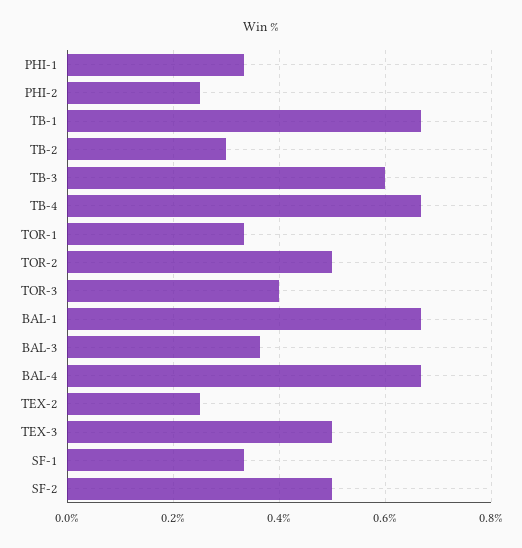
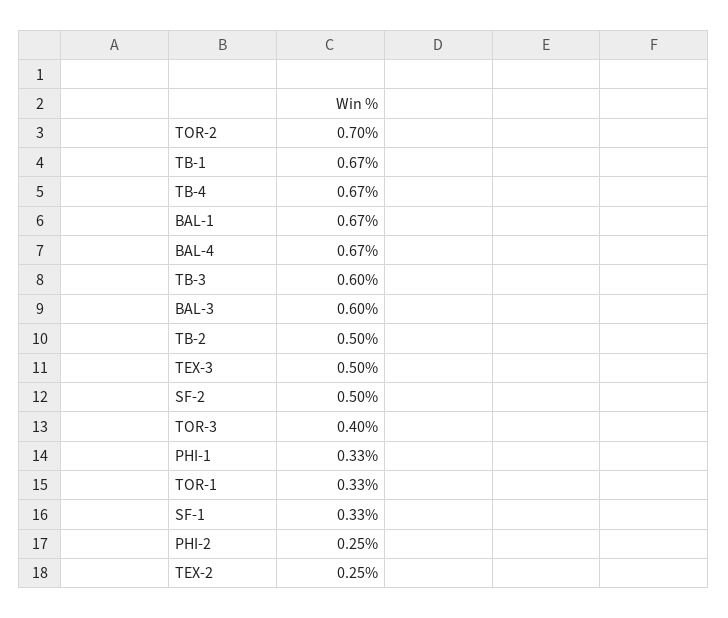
  {
    "PHI-1": 0.33,
    "PHI-2": 0.25,
    "TB-1": 0.67,
-   "TB-2": 0.3,
+   "TB-2": 0.5,
    "TB-3": 0.6,
    "TB-4": 0.67,
    "TOR-1": 0.33,
-   "TOR-2": 0.5,
+   "TOR-2": 0.7,
    "TOR-3": 0.4,
    "BAL-1": 0.67,
-   "BAL-3": 0.36,
+   "BAL-3": 0.6,
    "BAL-4": 0.67,
    "TEX-2": 0.25,
    "TEX-3": 0.5,
    "SF-1": 0.33,
    "SF-2": 0.5
  }

